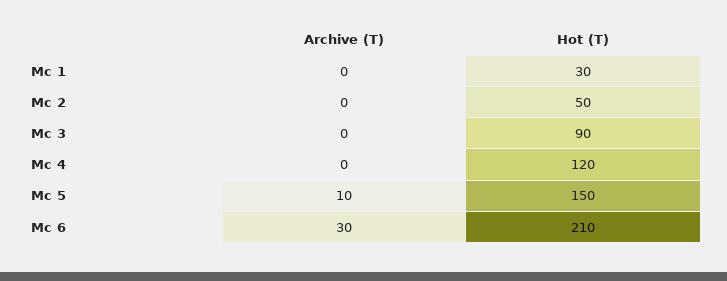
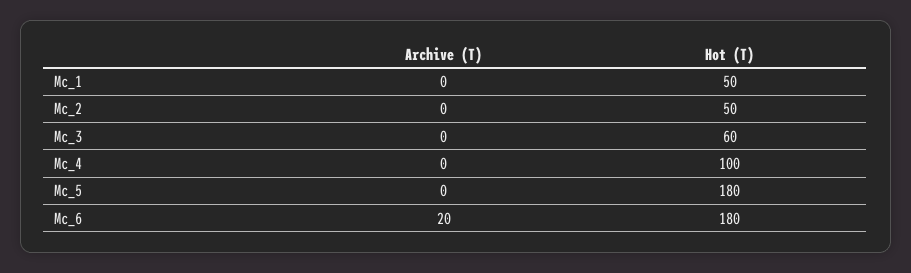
  {
    "Archive (T)": {
      "Mc 1": 0,
      "Mc 2": 0,
      "Mc 3": 0,
      "Mc 4": 0,
-     "Mc 5": 10,
+     "Mc 5": 0,
-     "Mc 6": 30
+     "Mc 6": 20
    },
    "Hot (T)": {
-     "Mc 1": 30,
+     "Mc 1": 50,
      "Mc 2": 50,
-     "Mc 3": 90,
+     "Mc 3": 60,
-     "Mc 4": 120,
+     "Mc 4": 100,
-     "Mc 5": 150,
+     "Mc 5": 180,
-     "Mc 6": 210
+     "Mc 6": 180
    }
  }

